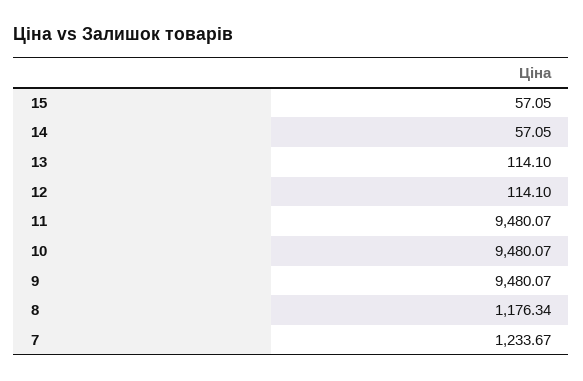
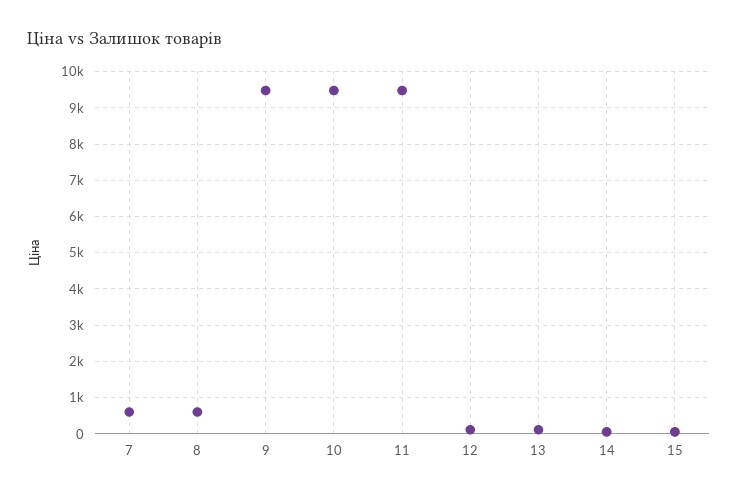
  {
    "15": 57.05,
    "14": 57.05,
    "13": 114.1,
    "12": 114.1,
    "11": 9480.07,
    "10": 9480.07,
    "9": 9480.07,
-   "8": 1176.34,
+   "8": 600,
-   "7": 1233.67
+   "7": 600
  }

